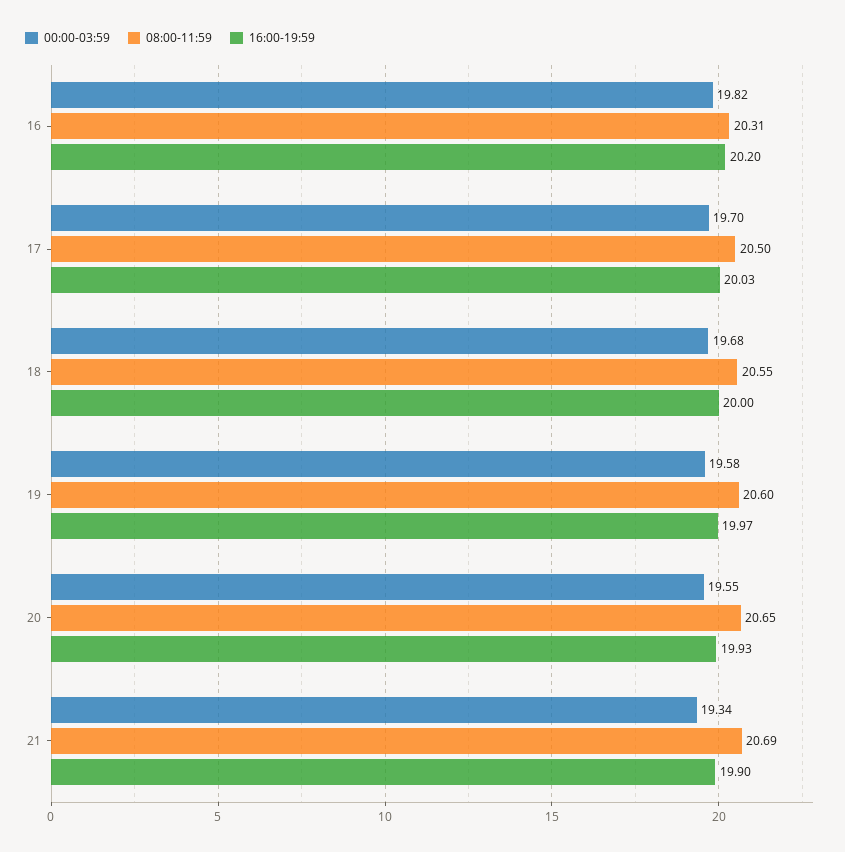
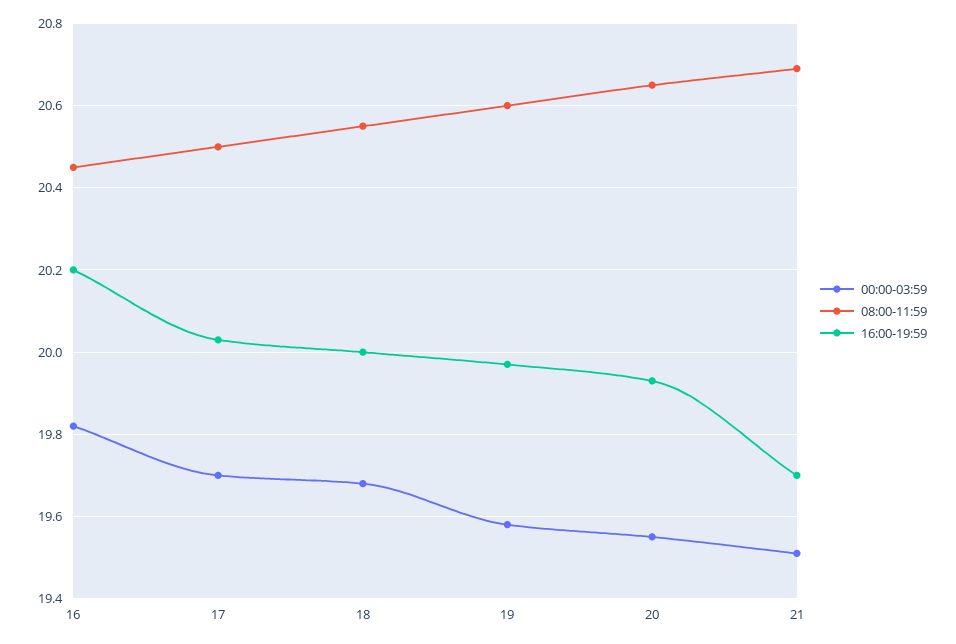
  {
    "00:00-03:59": {
      "16": 19.82,
      "17": 19.7,
      "18": 19.68,
      "19": 19.58,
      "20": 19.55,
-     "21": 19.34
+     "21": 19.5
    },
    "08:00-11:59": {
-     "16": 20.31,
+     "16": 20.45,
      "17": 20.5,
      "18": 20.55,
      "19": 20.6,
      "20": 20.65,
      "21": 20.69
    },
    "16:00-19:59": {
      "16": 20.2,
      "17": 20.03,
      "18": 20,
      "19": 19.97,
      "20": 19.93,
-     "21": 19.9
+     "21": 19.7
    }
  }

